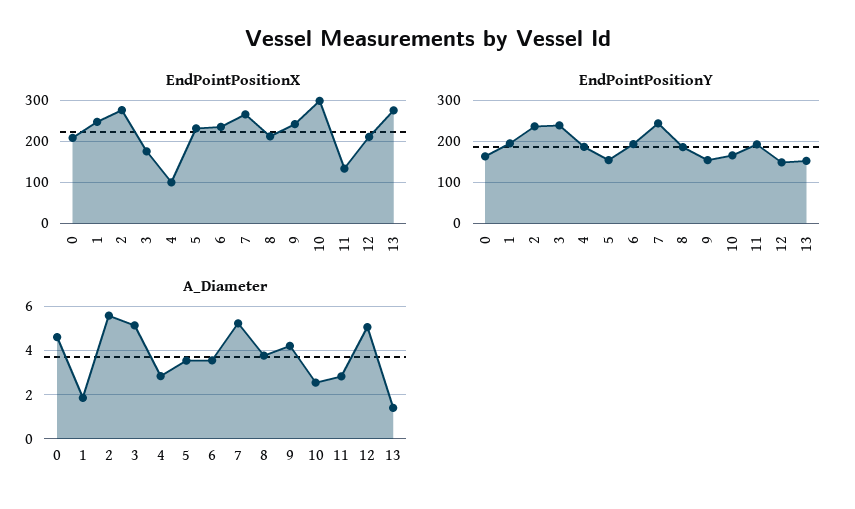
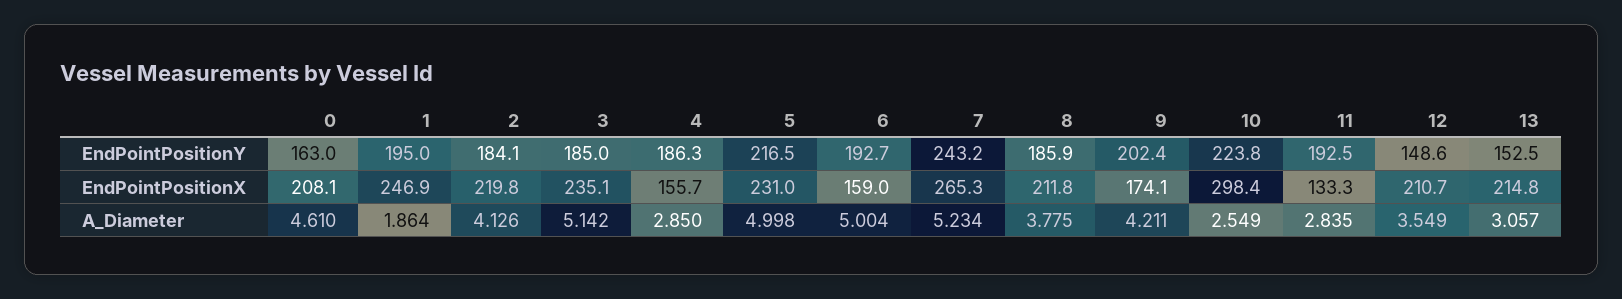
  {
    "EndPointPositionX": {
      "0": 208.1,
      "1": 246.9,
-     "2": 280,
+     "2": 219.8,
-     "3": 180,
+     "3": 235.1,
-     "4": 100,
+     "4": 155.7,
      "5": 231,
-     "6": 240,
+     "6": 159,
      "7": 265.3,
      "8": 211.8,
-     "9": 240,
+     "9": 174.1,
      "10": 298.4,
      "11": 133.3,
      "12": 210.7,
-     "13": 280
+     "13": 214.8
    },
    "EndPointPositionY": {
      "0": 163,
      "1": 195,
-     "2": 240,
+     "2": 184.1,
-     "3": 240,
+     "3": 185,
      "4": 186.3,
-     "5": 160,
+     "5": 216.5,
      "6": 192.7,
      "7": 243.2,
      "8": 185.9,
-     "9": 160,
+     "9": 202.4,
-     "10": 160,
+     "10": 223.8,
      "11": 192.5,
      "12": 148.6,
      "13": 152.5
    },
    "A_Diameter": {
      "0": 4.61,
      "1": 1.864,
-     "2": 5.5,
+     "2": 4.126,
      "3": 5.142,
      "4": 2.85,
-     "5": 3.5,
+     "5": 4.998,
-     "6": 3.5,
+     "6": 5.004,
      "7": 5.234,
      "8": 3.775,
      "9": 4.211,
      "10": 2.549,
      "11": 2.835,
-     "12": 5,
+     "12": 3.549,
-     "13": 1.5
+     "13": 3.057
    }
  }

